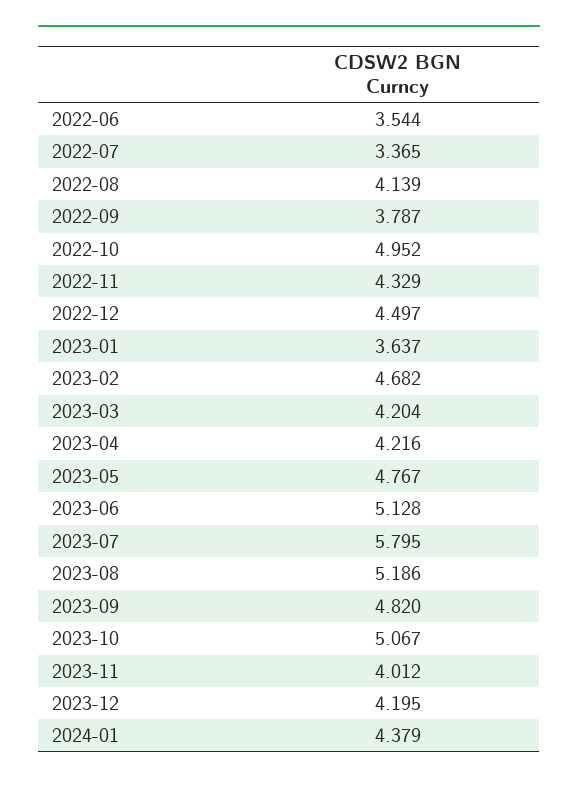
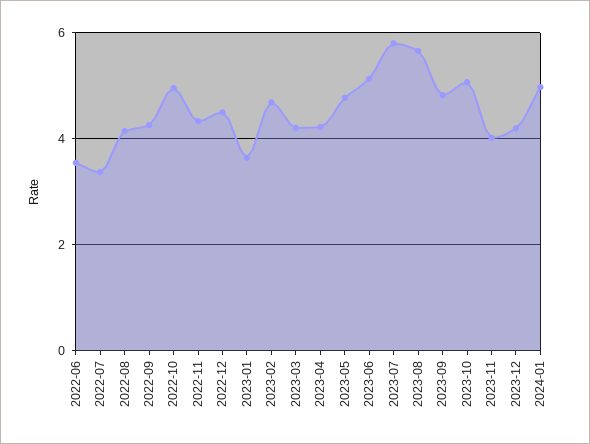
  {
    "2022-06": 3.544,
    "2022-07": 3.365,
    "2022-08": 4.139,
-   "2022-09": 3.787,
+   "2022-09": 4.2,
    "2022-10": 4.952,
    "2022-11": 4.329,
    "2022-12": 4.497,
    "2023-01": 3.637,
    "2023-02": 4.682,
    "2023-03": 4.204,
    "2023-04": 4.216,
    "2023-05": 4.767,
    "2023-06": 5.128,
    "2023-07": 5.795,
-   "2023-08": 5.186,
+   "2023-08": 5.6,
    "2023-09": 4.82,
    "2023-10": 5.067,
    "2023-11": 4.012,
    "2023-12": 4.195,
-   "2024-01": 4.379
+   "2024-01": 5
  }

